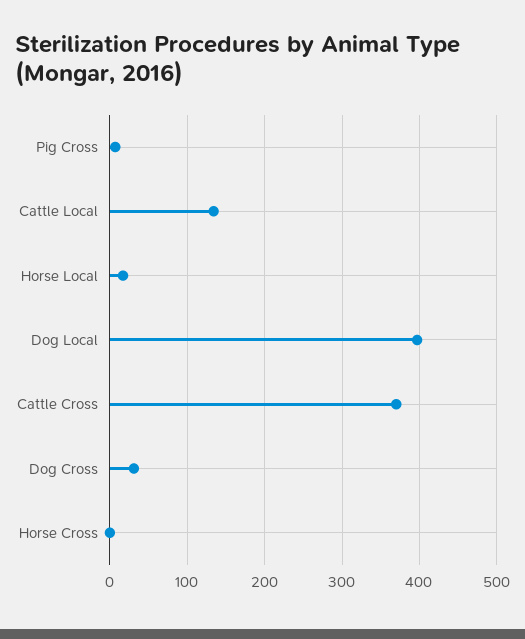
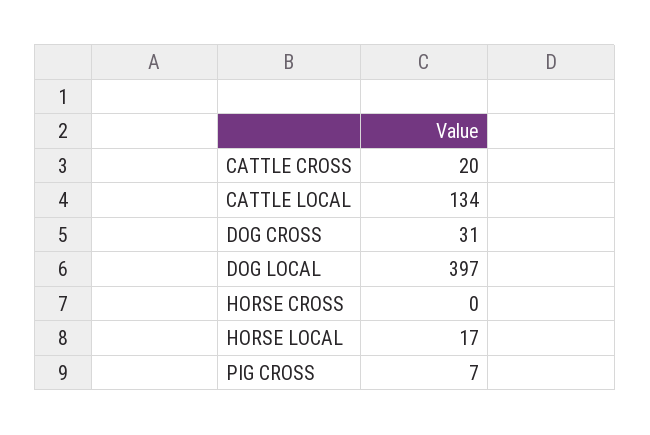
  {
    "Pig Cross": 7,
    "Cattle Local": 134,
    "Horse Local": 17,
    "Dog Local": 397,
-   "Cattle Cross": 370,
+   "Cattle Cross": 20,
    "Dog Cross": 31,
    "Horse Cross": 0
  }

